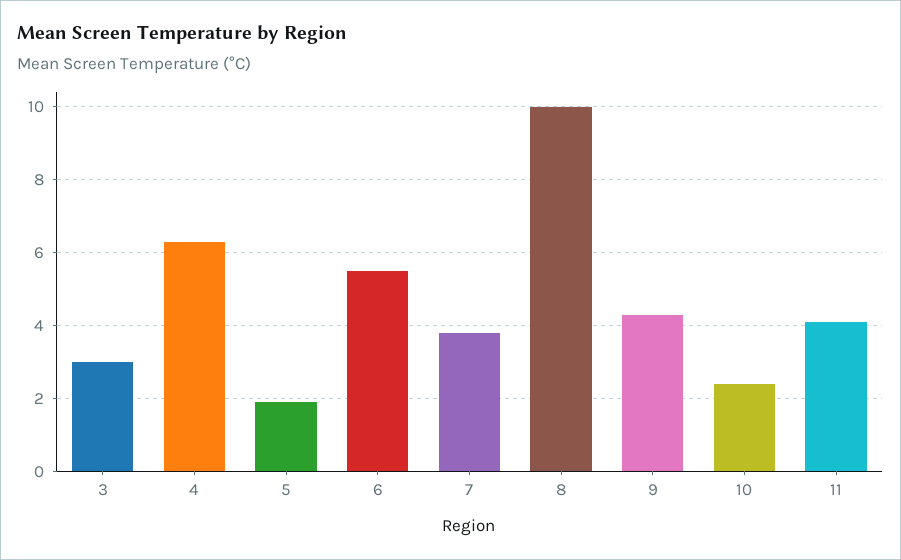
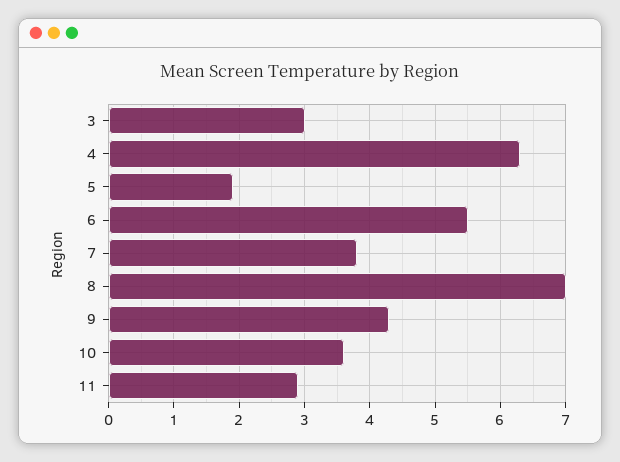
  {
    "3": 3,
    "4": 6.3,
    "5": 1.9,
    "6": 5.5,
    "7": 3.8,
-   "8": 10,
+   "8": 7,
    "9": 4.3,
-   "10": 2.5,
+   "10": 3.6,
-   "11": 4
+   "11": 2.9
  }

